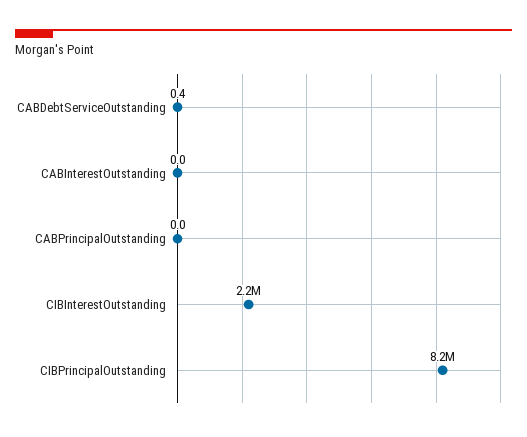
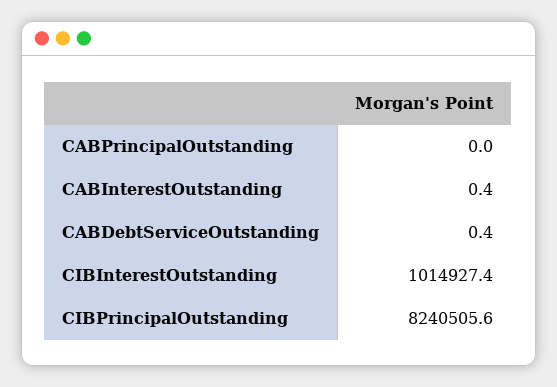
  {
    "CABDebtServiceOutstanding": 0.4,
-   "CABInterestOutstanding": 0,
+   "CABInterestOutstanding": 0.4,
    "CABPrincipalOutstanding": 0,
-   "CIBInterestOutstanding": 2200000,
+   "CIBInterestOutstanding": 1014927.4,
    "CIBPrincipalOutstanding": 8240505.6
  }

